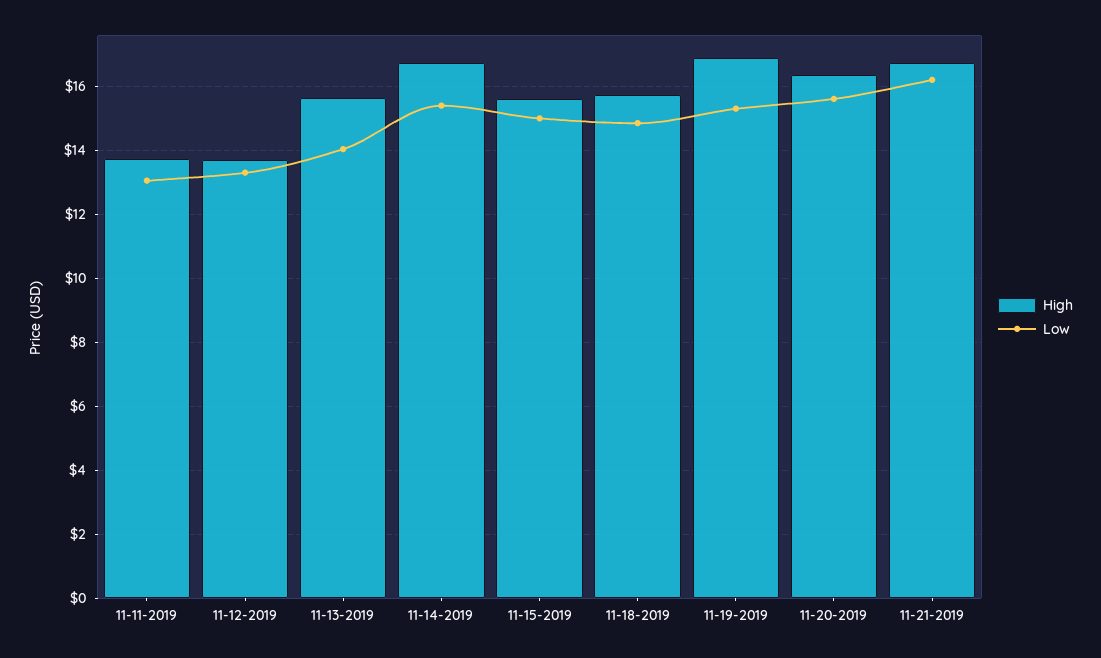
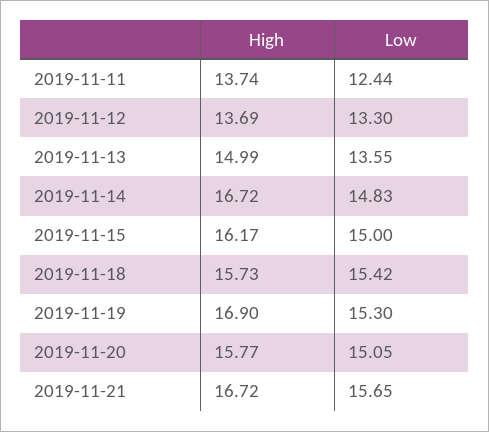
  {
    "High": {
      "11-11-2019": 13.74,
      "11-12-2019": 13.69,
-     "11-13-2019": 15.6,
+     "11-13-2019": 14.99,
      "11-14-2019": 16.72,
-     "11-15-2019": 15.6,
+     "11-15-2019": 16.17,
      "11-18-2019": 15.73,
      "11-19-2019": 16.9,
-     "11-20-2019": 16.4,
+     "11-20-2019": 15.77,
      "11-21-2019": 16.72
    },
    "Low": {
-     "11-11-2019": 13,
+     "11-11-2019": 12.44,
      "11-12-2019": 13.3,
-     "11-13-2019": 14,
+     "11-13-2019": 13.55,
-     "11-14-2019": 15.4,
+     "11-14-2019": 14.83,
      "11-15-2019": 15,
-     "11-18-2019": 14.8,
+     "11-18-2019": 15.42,
      "11-19-2019": 15.3,
-     "11-20-2019": 15.6,
+     "11-20-2019": 15.05,
-     "11-21-2019": 16.2
+     "11-21-2019": 15.65
    }
  }

